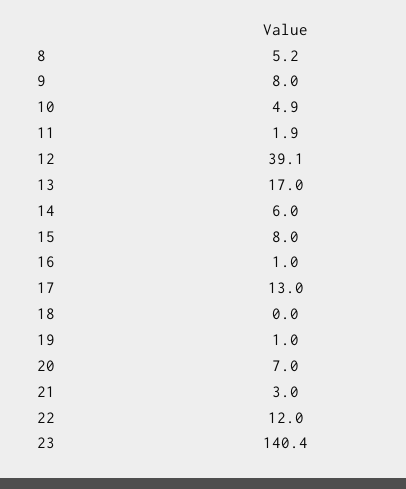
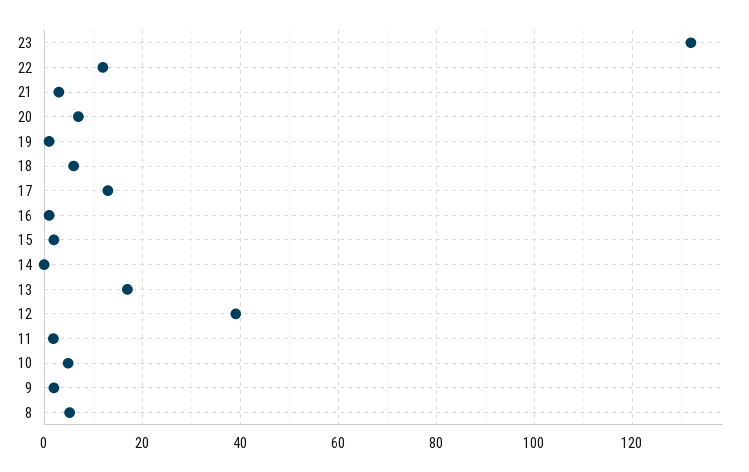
  {
    "8": 5.2,
-   "9": 8,
+   "9": 2,
    "10": 4.9,
    "11": 1.9,
    "12": 39.1,
    "13": 17,
-   "14": 6,
+   "14": 0,
-   "15": 8,
+   "15": 2,
    "16": 1,
    "17": 13,
-   "18": 0,
+   "18": 6,
    "19": 1,
    "20": 7,
    "21": 3,
    "22": 12,
-   "23": 140.4
+   "23": 132
  }

